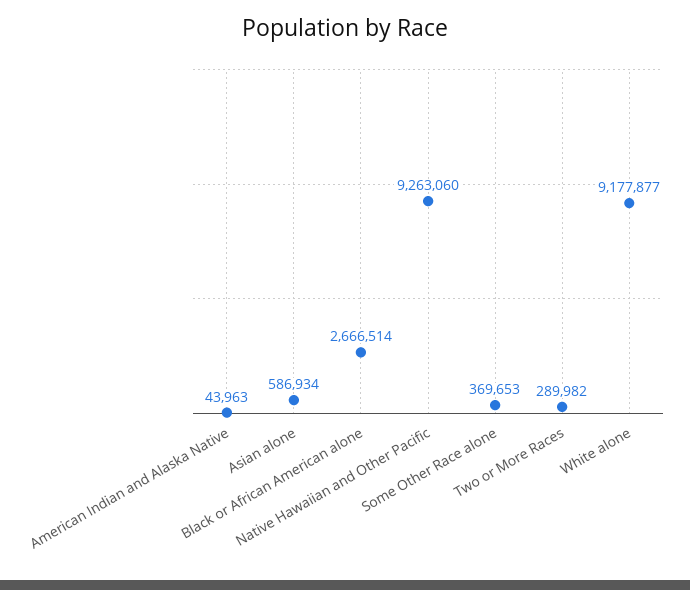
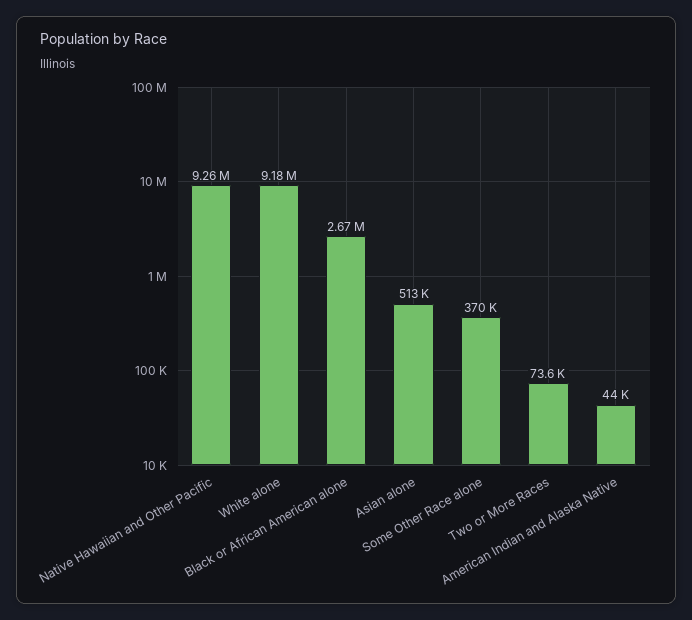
  {
    "American Indian and Alaska Native": 43963,
-   "Asian alone": 586934,
+   "Asian alone": 513000,
    "Black or African American alone": 2666514,
    "Native Hawaiian and Other Pacific": 9263060,
    "Some Other Race alone": 369653,
-   "Two or More Races": 289982,
+   "Two or More Races": 73600,
    "White alone": 9177877
  }

